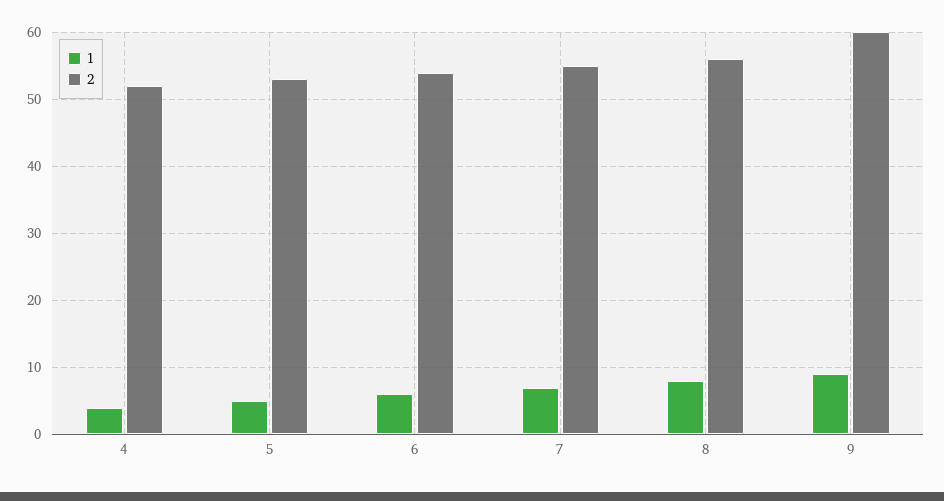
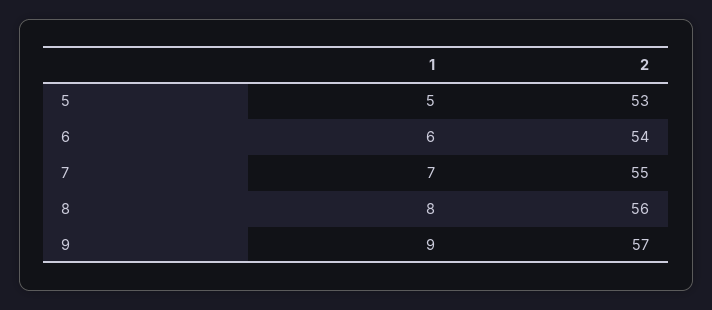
  {
    "1": {
-     "4": 4,
      "5": 5,
      "6": 6,
      "7": 7,
      "8": 8,
      "9": 9
    },
    "2": {
-     "4": 52,
      "5": 53,
      "6": 54,
      "7": 55,
      "8": 56,
-     "9": 60
+     "9": 57
    }
  }

